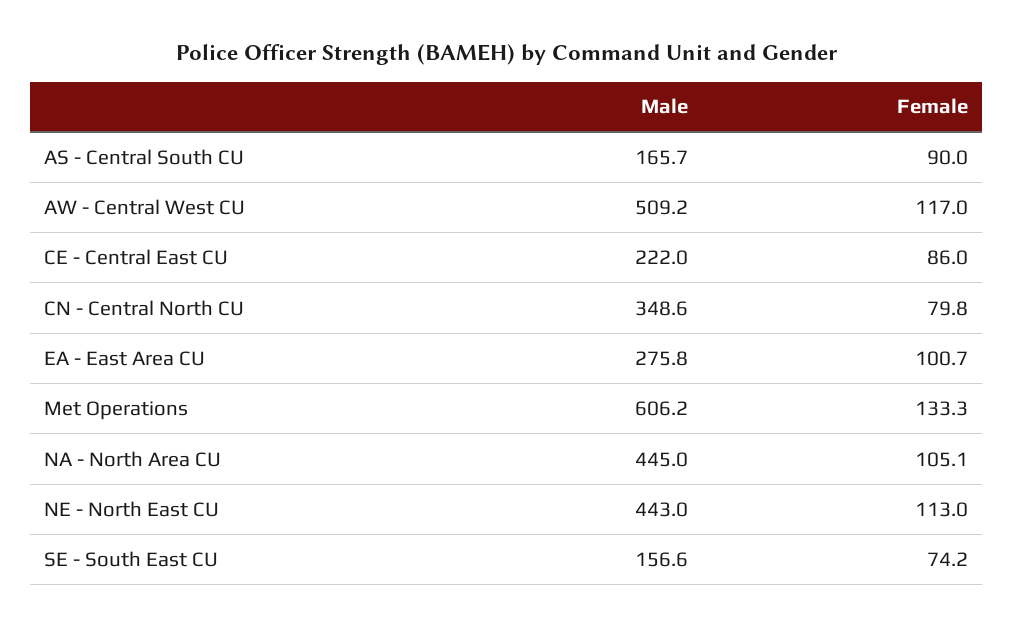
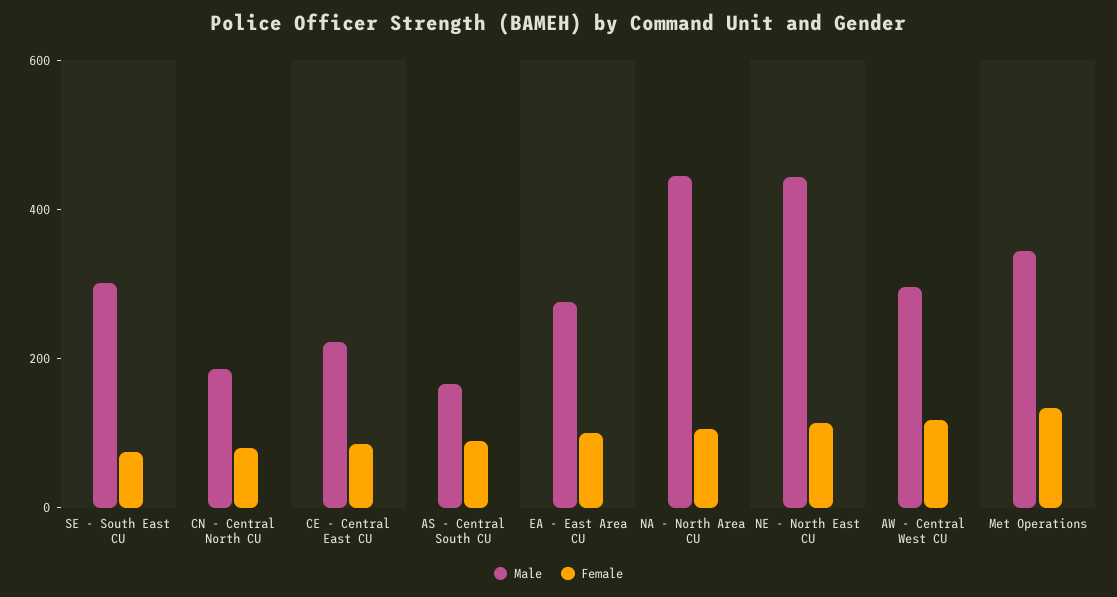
  {
    "Male": {
      "AS - Central South CU": 165.7,
-     "AW - Central West CU": 509.2,
+     "AW - Central West CU": 300,
      "CE - Central East CU": 222,
-     "CN - Central North CU": 348.6,
+     "CN - Central North CU": 200,
      "EA - East Area CU": 275.8,
-     "Met Operations": 606.2,
+     "Met Operations": 350,
      "NA - North Area CU": 445,
      "NE - North East CU": 443,
-     "SE - South East CU": 156.6
+     "SE - South East CU": 300
    },
    "Female": {
      "AS - Central South CU": 90,
      "AW - Central West CU": 117,
      "CE - Central East CU": 86,
      "CN - Central North CU": 79.8,
      "EA - East Area CU": 100.7,
      "Met Operations": 133.3,
      "NA - North Area CU": 105.1,
      "NE - North East CU": 113,
      "SE - South East CU": 74.2
    }
  }

